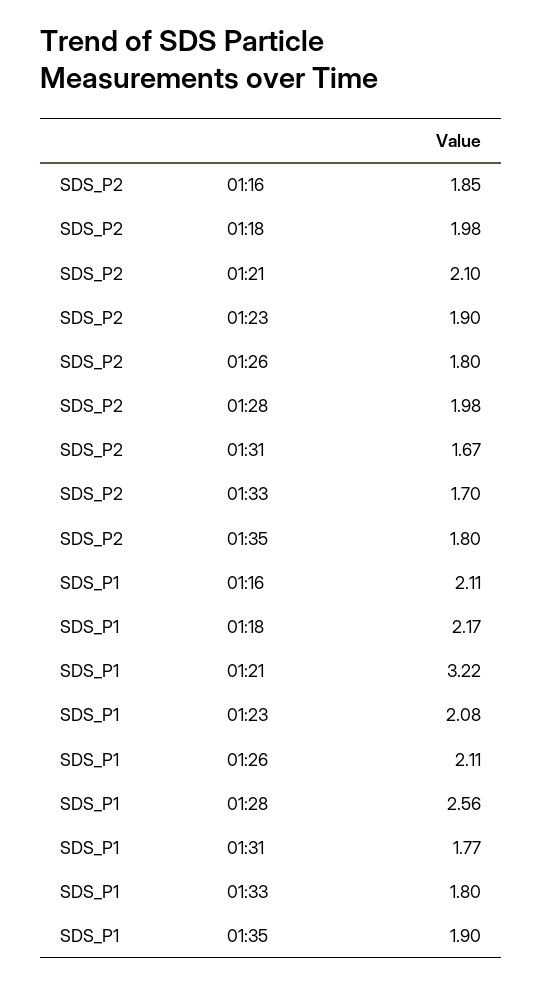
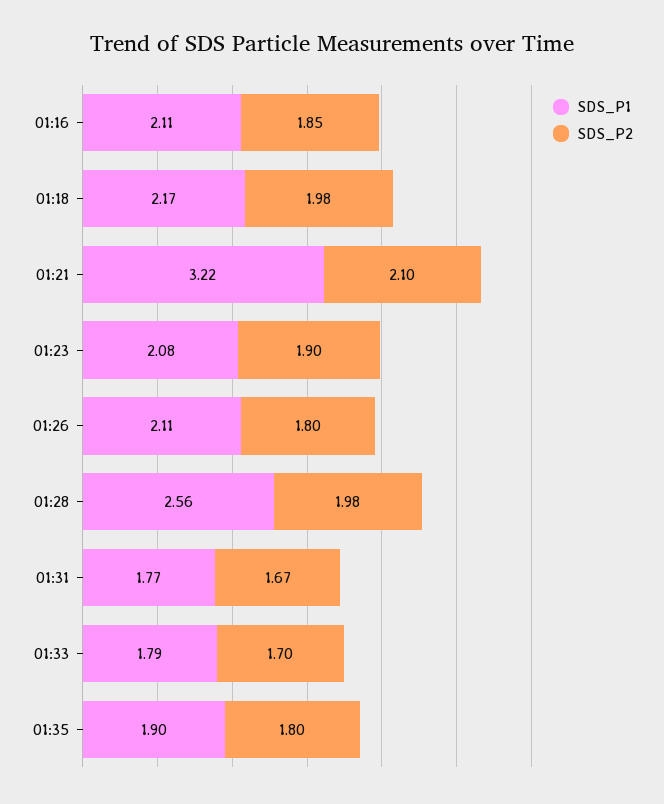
  {
    "SDS_P2": {
      "01:16": 1.85,
      "01:18": 1.98,
      "01:21": 2.1,
      "01:23": 1.9,
      "01:26": 1.8,
      "01:28": 1.98,
      "01:31": 1.67,
      "01:33": 1.7,
      "01:35": 1.8
    },
    "SDS_P1": {
      "01:16": 2.11,
      "01:18": 2.17,
      "01:21": 3.22,
      "01:23": 2.08,
      "01:26": 2.11,
      "01:28": 2.56,
      "01:31": 1.77,
-     "01:33": 1.8,
+     "01:33": 1.79,
      "01:35": 1.9
    }
  }

